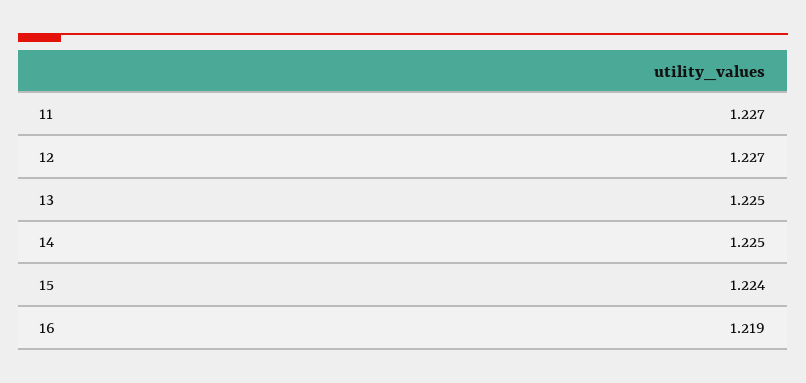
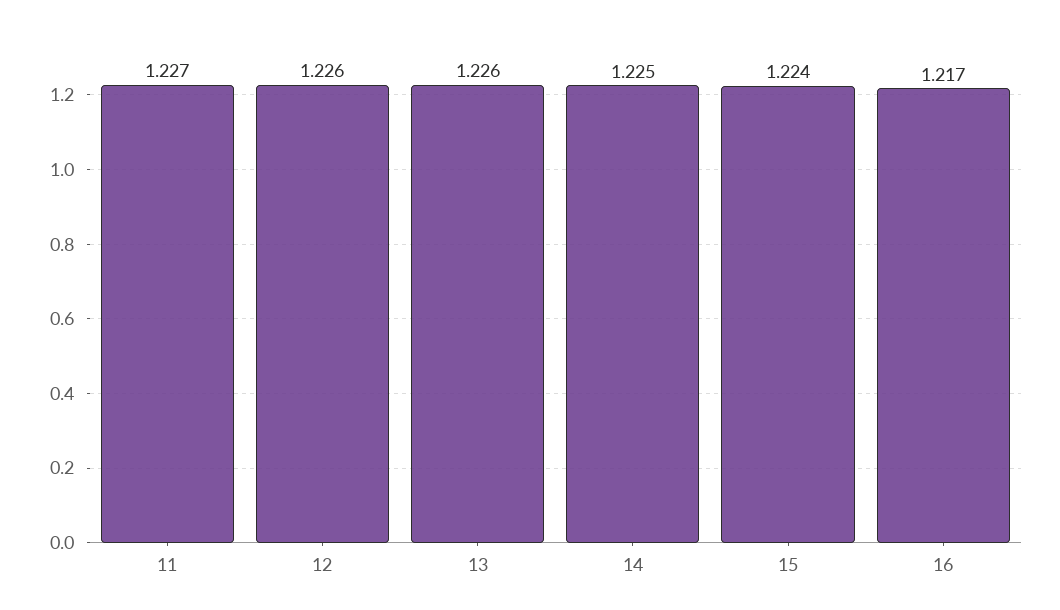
  {
    "11": 1.227,
-   "12": 1.227,
+   "12": 1.226,
-   "13": 1.225,
+   "13": 1.226,
    "14": 1.225,
    "15": 1.224,
-   "16": 1.219
+   "16": 1.217
  }

